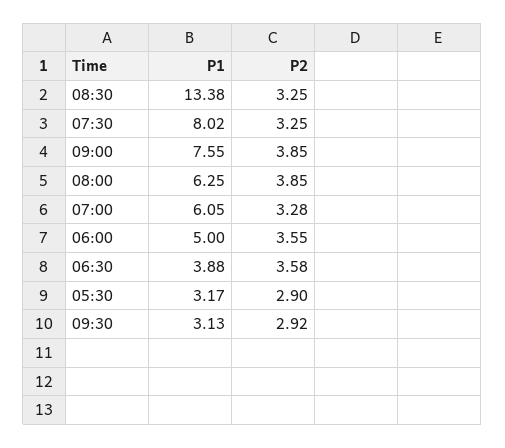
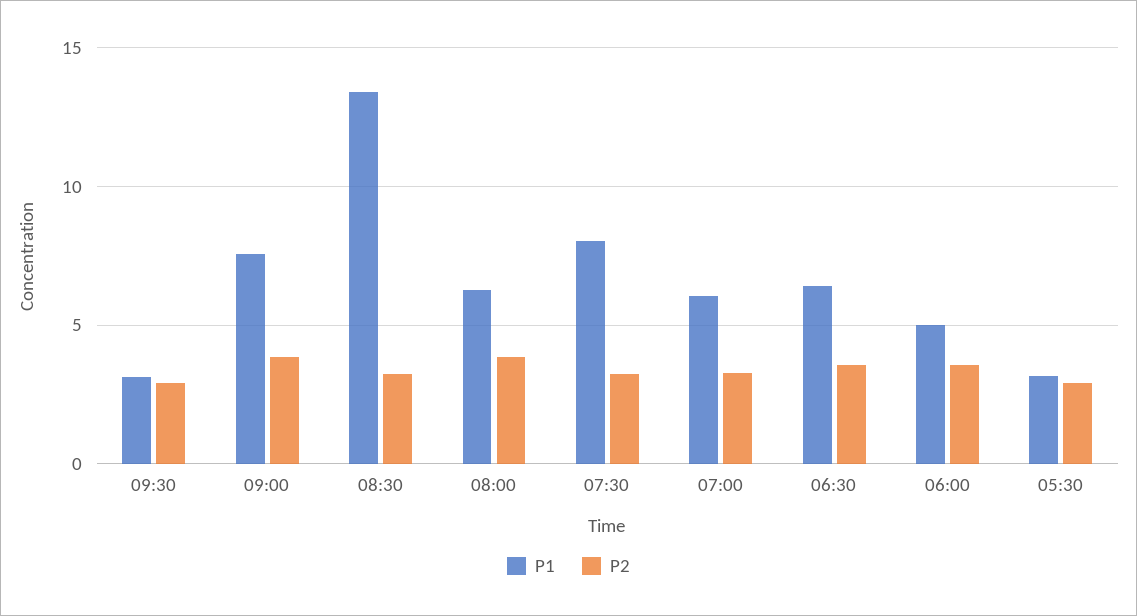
  {
    "P1": {
      "08:30": 13.38,
      "07:30": 8.02,
      "09:00": 7.55,
      "08:00": 6.25,
      "07:00": 6.05,
      "06:00": 5,
-     "06:30": 3.88,
+     "06:30": 6.5,
      "05:30": 3.17,
      "09:30": 3.13
    },
    "P2": {
      "08:30": 3.25,
      "07:30": 3.25,
      "09:00": 3.85,
      "08:00": 3.85,
      "07:00": 3.28,
      "06:00": 3.55,
      "06:30": 3.58,
      "05:30": 2.9,
      "09:30": 2.92
    }
  }

